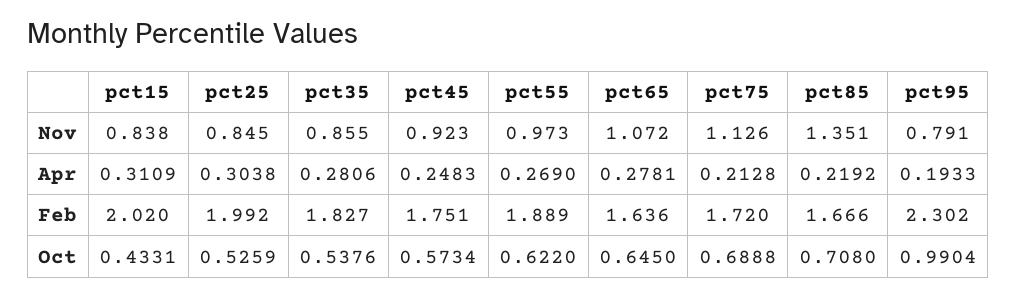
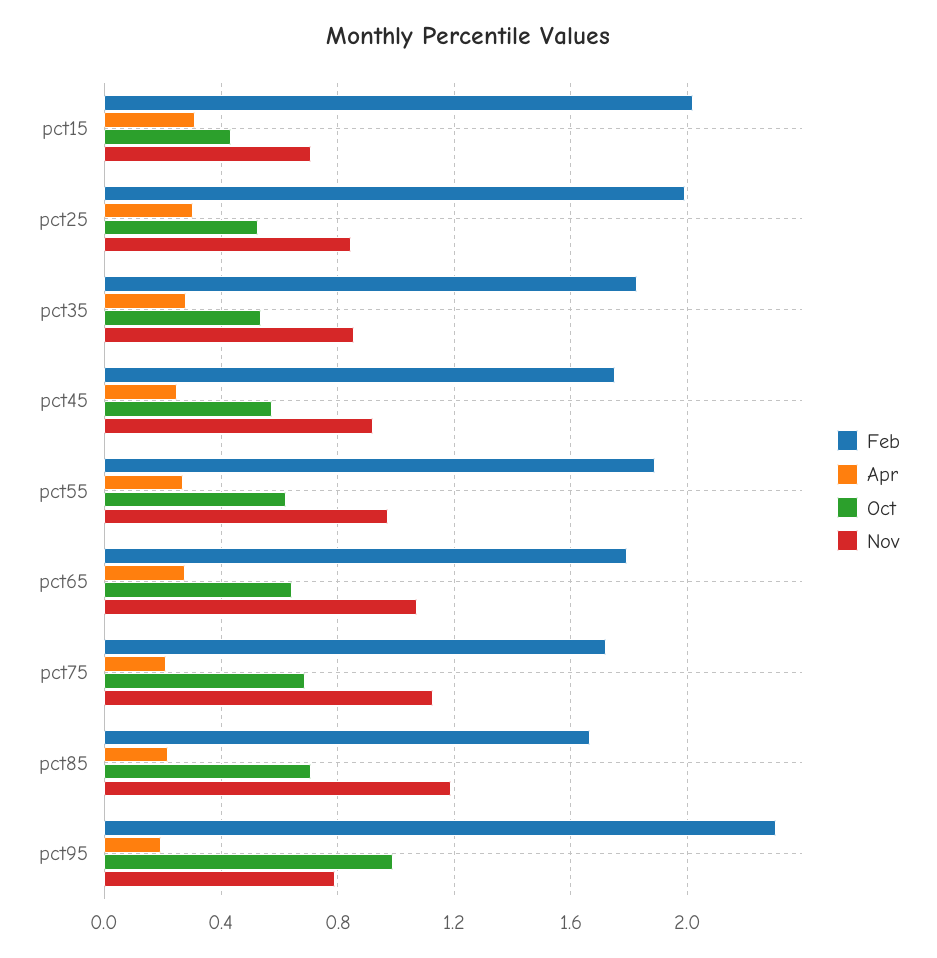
  {
    "Nov": {
-     "pct15": 0.838,
+     "pct15": 0.7,
      "pct25": 0.845,
      "pct35": 0.855,
      "pct45": 0.923,
      "pct55": 0.973,
      "pct65": 1.072,
      "pct75": 1.126,
-     "pct85": 1.351,
+     "pct85": 1.2,
      "pct95": 0.791
    },
    "Apr": {
      "pct15": 0.3109,
      "pct25": 0.3038,
      "pct35": 0.2806,
      "pct45": 0.2483,
      "pct55": 0.269,
      "pct65": 0.2781,
      "pct75": 0.2128,
      "pct85": 0.2192,
      "pct95": 0.1933
    },
    "Feb": {
      "pct15": 2.02,
      "pct25": 1.992,
      "pct35": 1.827,
      "pct45": 1.751,
      "pct55": 1.889,
-     "pct65": 1.636,
+     "pct65": 1.8,
      "pct75": 1.72,
      "pct85": 1.666,
      "pct95": 2.302
    },
    "Oct": {
      "pct15": 0.4331,
      "pct25": 0.5259,
      "pct35": 0.5376,
      "pct45": 0.5734,
      "pct55": 0.622,
      "pct65": 0.645,
      "pct75": 0.6888,
      "pct85": 0.708,
      "pct95": 0.9904
    }
  }

